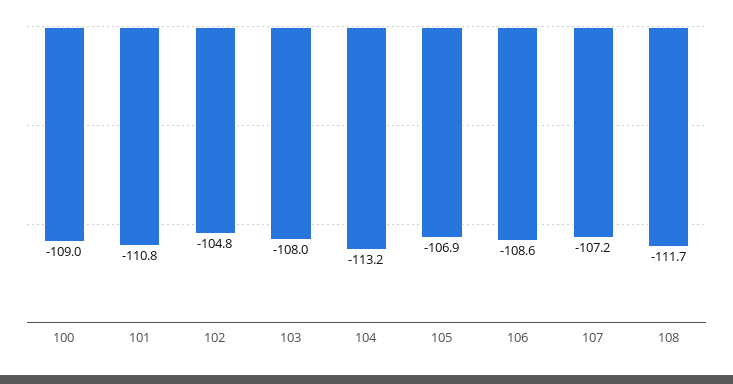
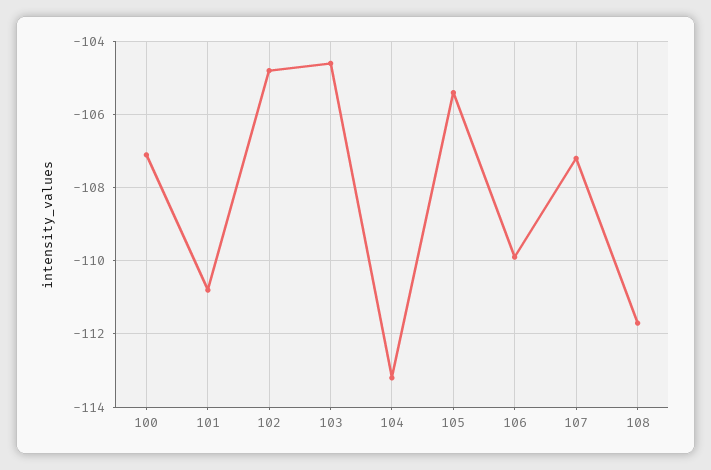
  {
-   "100": -109,
+   "100": -107,
    "101": -110.8,
    "102": -104.8,
-   "103": -108,
+   "103": -104.5,
    "104": -113.2,
-   "105": -106.9,
+   "105": -105.5,
-   "106": -108.6,
+   "106": -110,
    "107": -107.2,
    "108": -111.7
  }

